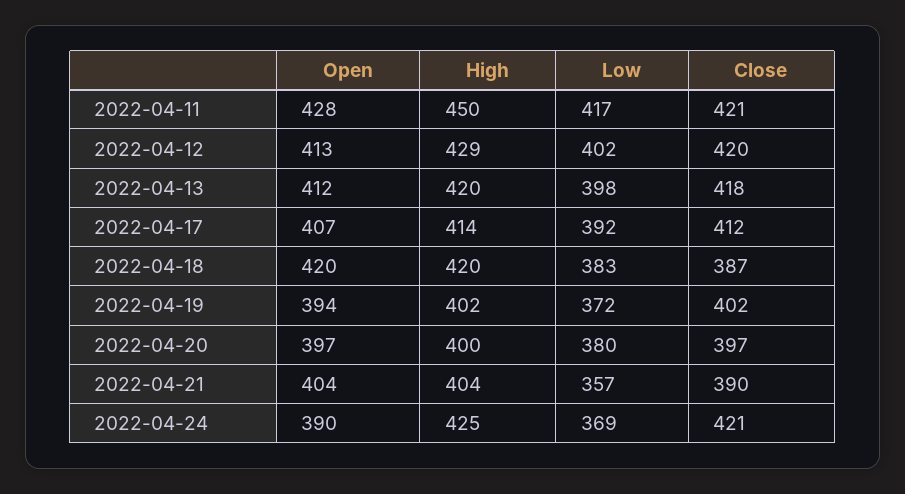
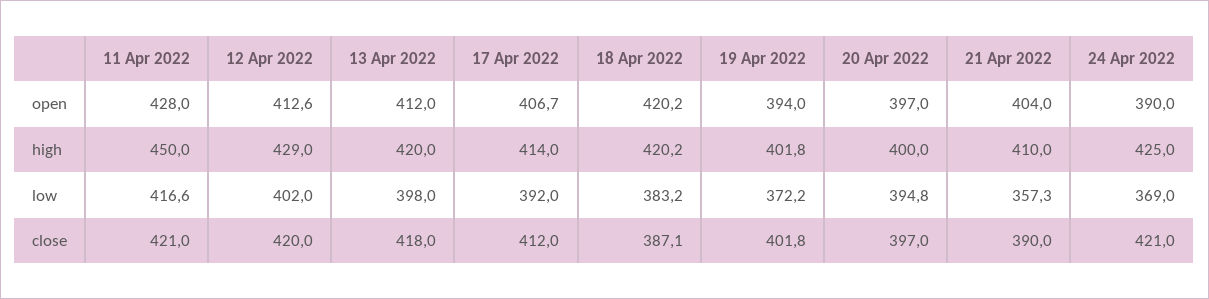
  {
    "Open": {
      "2022-04-11": 428,
      "2022-04-12": 412.6,
      "2022-04-13": 412,
      "2022-04-17": 406.7,
      "2022-04-18": 420.2,
      "2022-04-19": 394,
      "2022-04-20": 397,
      "2022-04-21": 404,
      "2022-04-24": 390
    },
    "High": {
      "2022-04-11": 450,
      "2022-04-12": 429,
      "2022-04-13": 420,
      "2022-04-17": 414,
      "2022-04-18": 420.2,
      "2022-04-19": 401.8,
      "2022-04-20": 400,
-     "2022-04-21": 404,
+     "2022-04-21": 410,
      "2022-04-24": 425
    },
    "Low": {
      "2022-04-11": 416.6,
      "2022-04-12": 402,
      "2022-04-13": 398,
      "2022-04-17": 392,
      "2022-04-18": 383.2,
      "2022-04-19": 372.2,
-     "2022-04-20": 380,
+     "2022-04-20": 394.8,
      "2022-04-21": 357.3,
      "2022-04-24": 369
    },
    "Close": {
      "2022-04-11": 421,
      "2022-04-12": 420,
      "2022-04-13": 418,
      "2022-04-17": 412,
      "2022-04-18": 387.1,
      "2022-04-19": 401.8,
      "2022-04-20": 397,
      "2022-04-21": 390,
      "2022-04-24": 421
    }
  }

